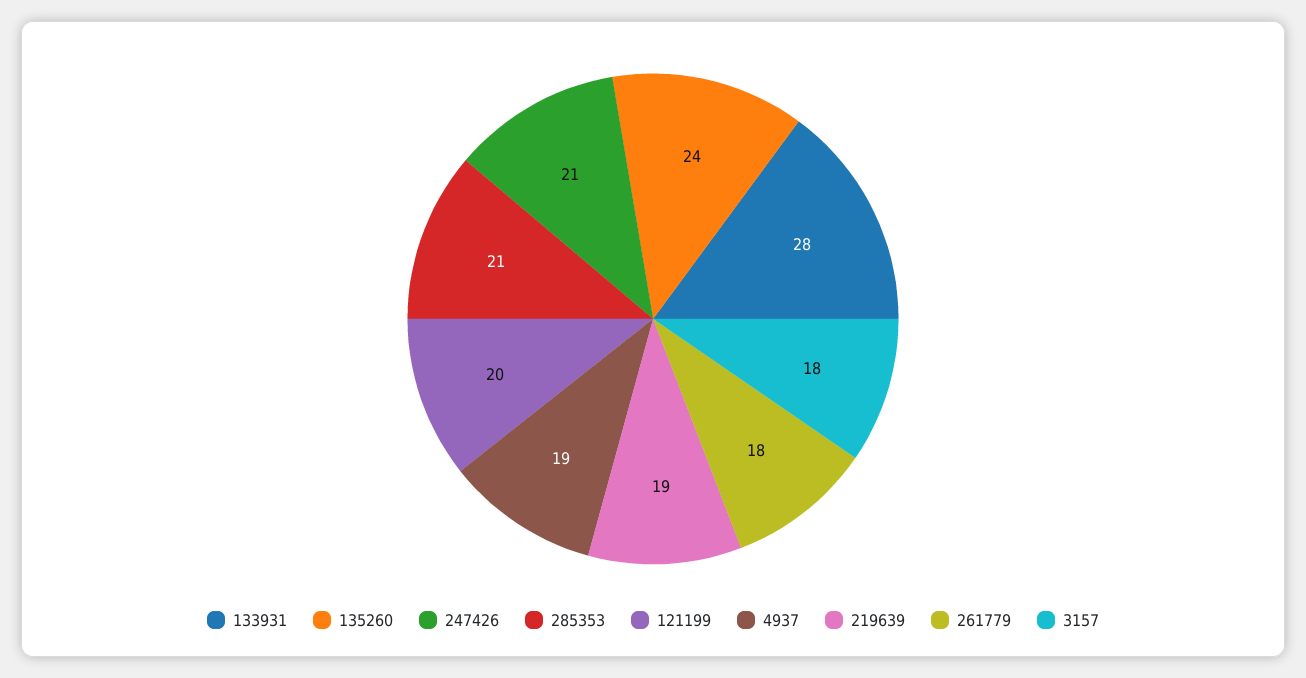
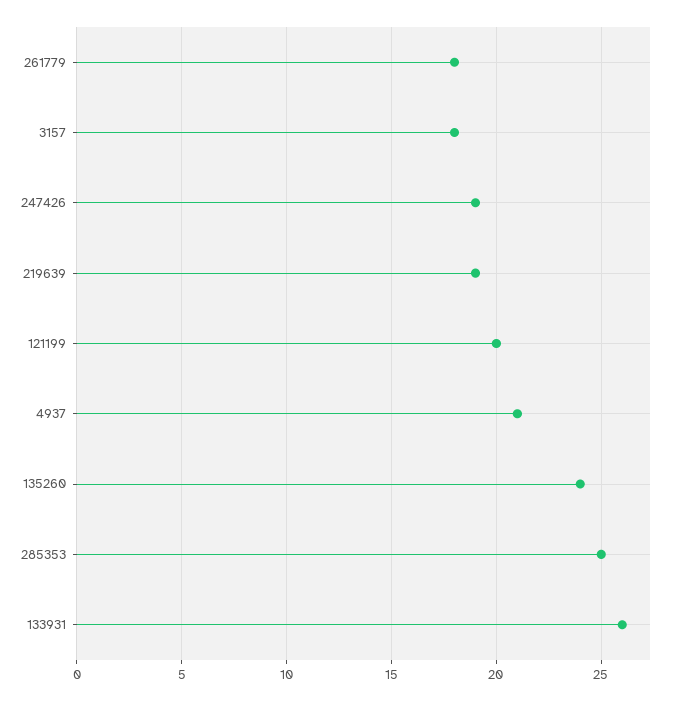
  {
-   "133931": 28,
+   "133931": 26,
    "135260": 24,
-   "247426": 21,
+   "247426": 19,
-   "285353": 21,
+   "285353": 25,
    "121199": 20,
-   "4937": 19,
+   "4937": 21,
    "219639": 19,
    "261779": 18,
    "3157": 18
  }

